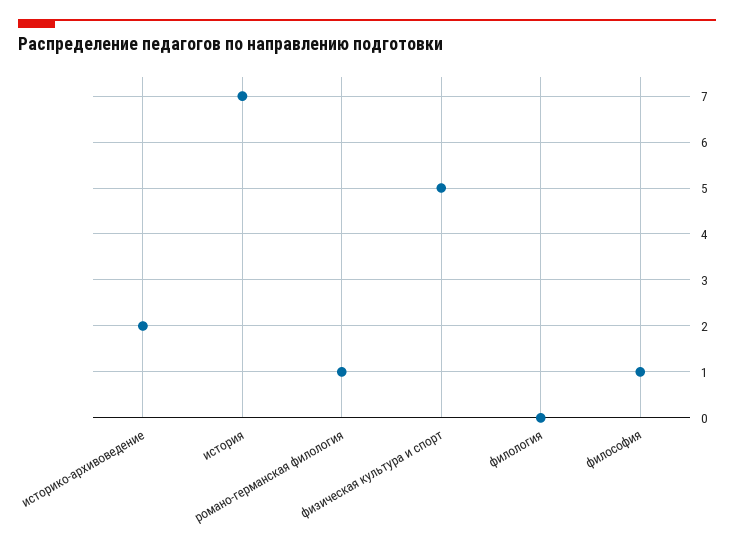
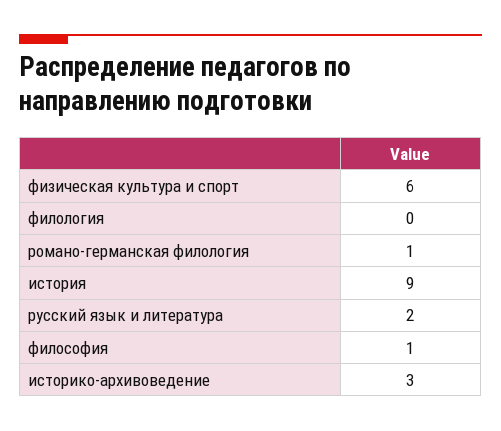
  {
-   "историко-архивоведение": 2,
+   "историко-архивоведение": 3,
-   "история": 7,
+   "история": 9,
    "романо-германская филология": 1,
-   "физическая культура и спорт": 5,
+   "физическая культура и спорт": 6,
    "филология": 0,
-   "философия": 1
+   "философия": 1,
+   "русский язык и литература": 2
  }

